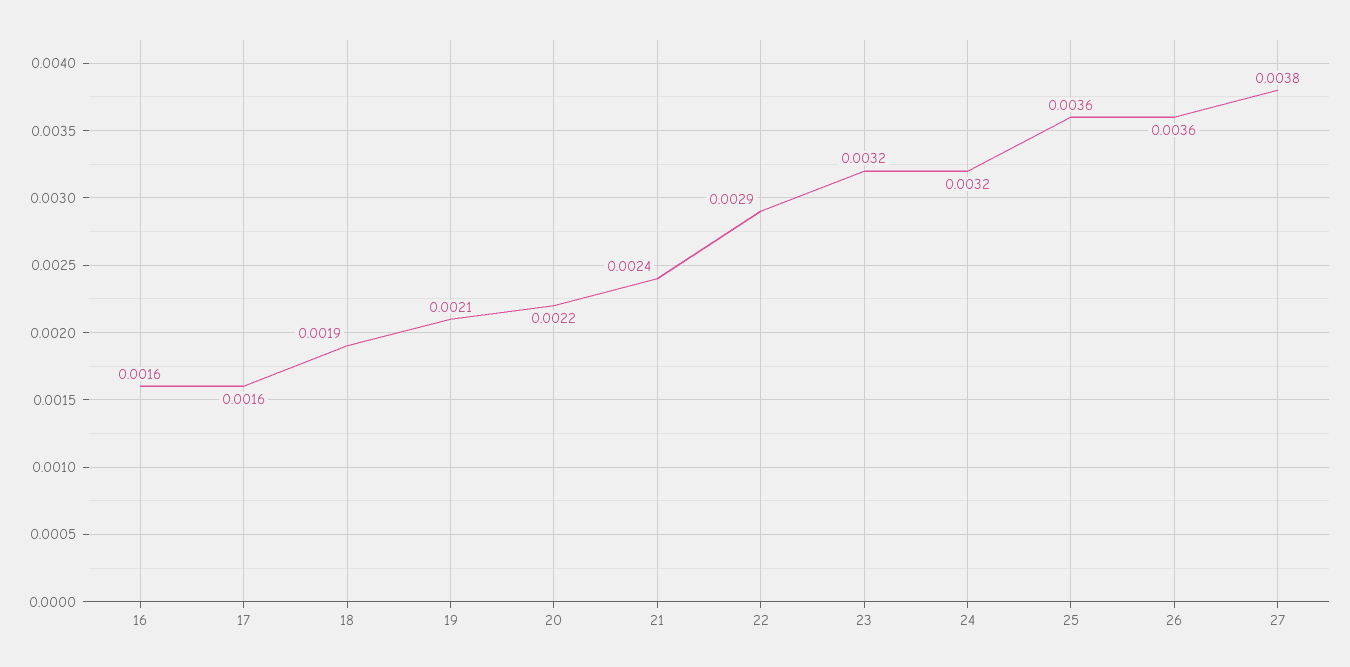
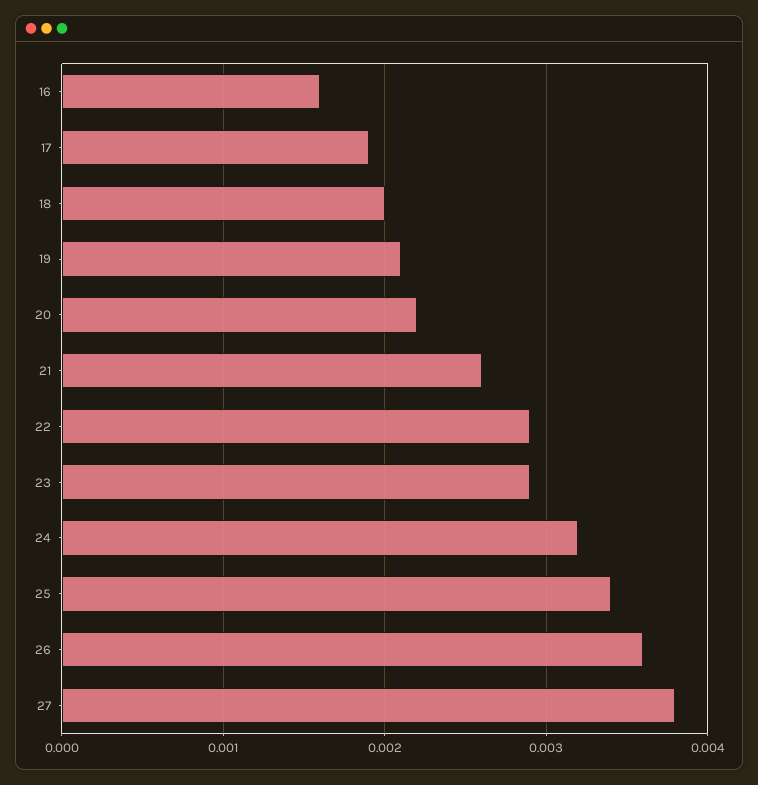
  {
    "16": 0.0016,
-   "17": 0.0016,
+   "17": 0.0019,
-   "18": 0.0019,
+   "18": 0.002,
    "19": 0.0021,
    "20": 0.0022,
-   "21": 0.0024,
+   "21": 0.0026,
    "22": 0.0029,
-   "23": 0.0032,
+   "23": 0.0029,
    "24": 0.0032,
-   "25": 0.0036,
+   "25": 0.0034,
    "26": 0.0036,
    "27": 0.0038
  }

